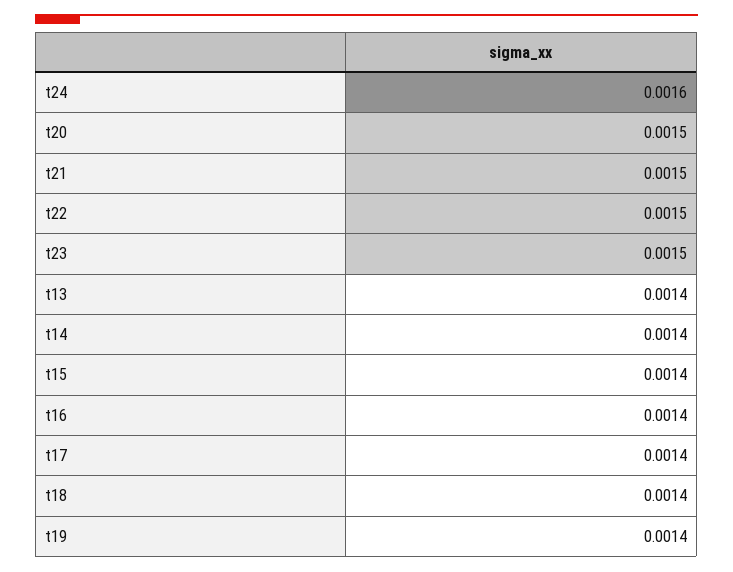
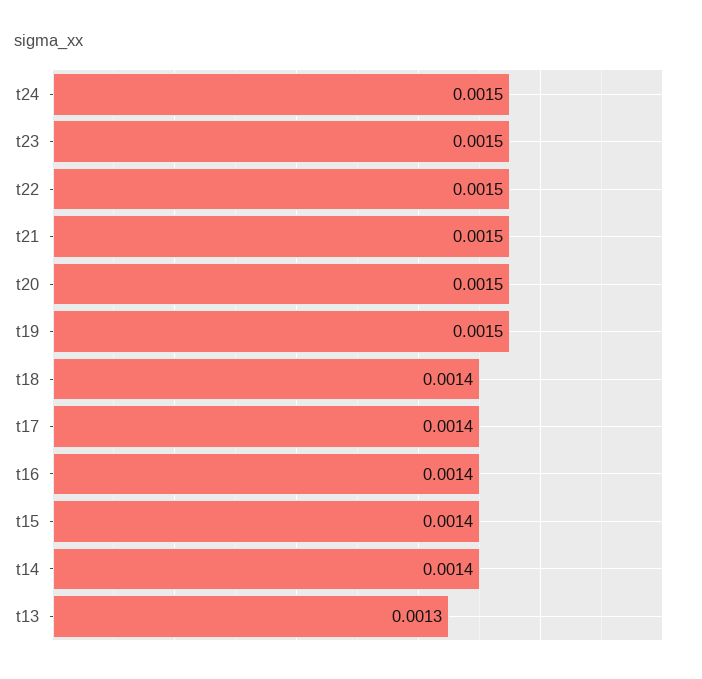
  {
-   "t24": 0.0016,
+   "t24": 0.0015,
    "t20": 0.0015,
    "t21": 0.0015,
    "t22": 0.0015,
    "t23": 0.0015,
-   "t13": 0.0014,
+   "t13": 0.0013,
    "t14": 0.0014,
    "t15": 0.0014,
    "t16": 0.0014,
    "t17": 0.0014,
    "t18": 0.0014,
-   "t19": 0.0014
+   "t19": 0.0015
  }

